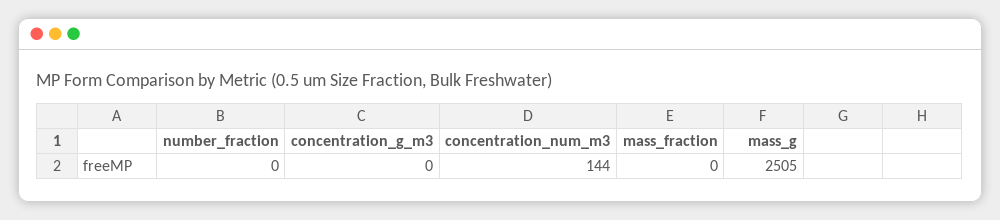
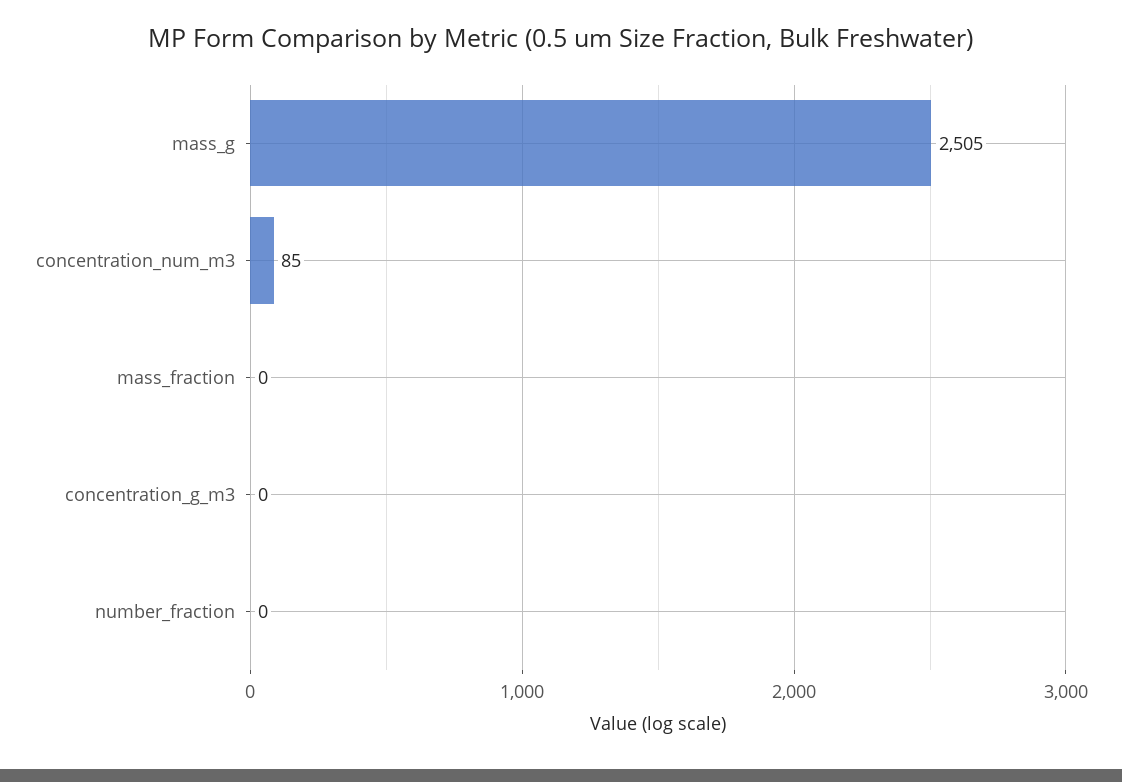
  {
    "number_fraction": 0,
    "concentration_g_m3": 0,
-   "concentration_num_m3": 144,
+   "concentration_num_m3": 85,
    "mass_fraction": 0,
    "mass_g": 2505
  }

